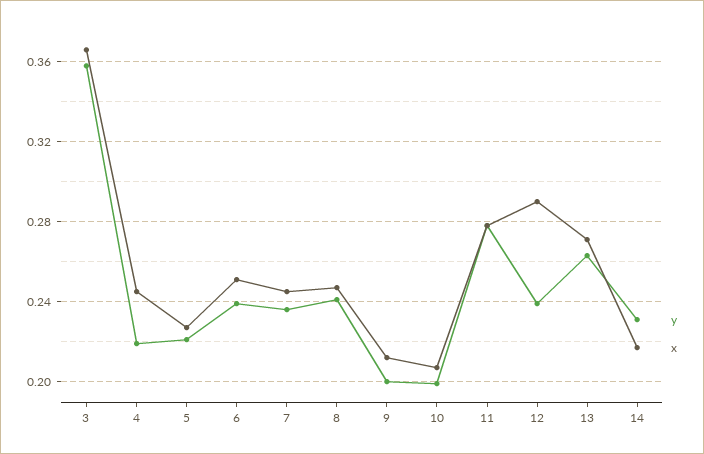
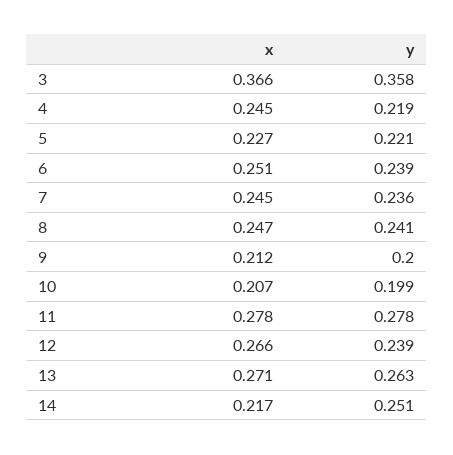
  {
    "y": {
      "3": 0.358,
      "4": 0.219,
      "5": 0.221,
      "6": 0.239,
      "7": 0.236,
      "8": 0.241,
      "9": 0.2,
      "10": 0.199,
      "11": 0.278,
      "12": 0.239,
      "13": 0.263,
-     "14": 0.23
+     "14": 0.251
    },
    "x": {
      "3": 0.366,
      "4": 0.245,
      "5": 0.227,
      "6": 0.251,
      "7": 0.245,
      "8": 0.247,
      "9": 0.212,
      "10": 0.207,
      "11": 0.278,
-     "12": 0.29,
+     "12": 0.266,
      "13": 0.271,
      "14": 0.217
    }
  }

